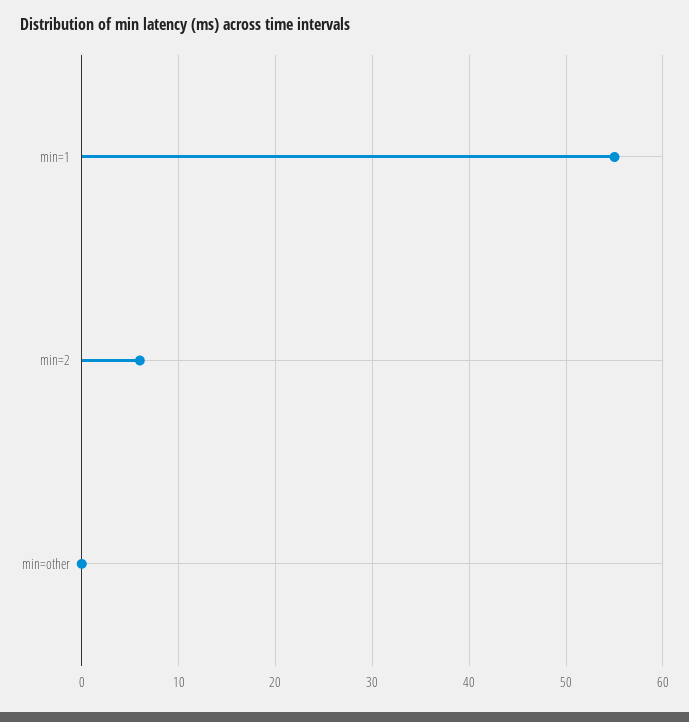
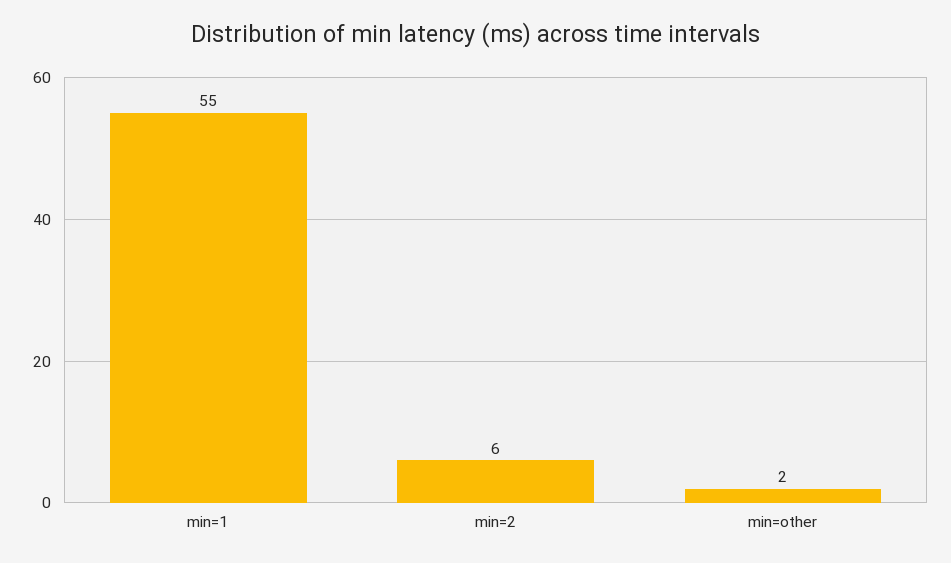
  {
    "min=1": 55,
    "min=2": 6,
-   "min=other": 0
+   "min=other": 2
  }

